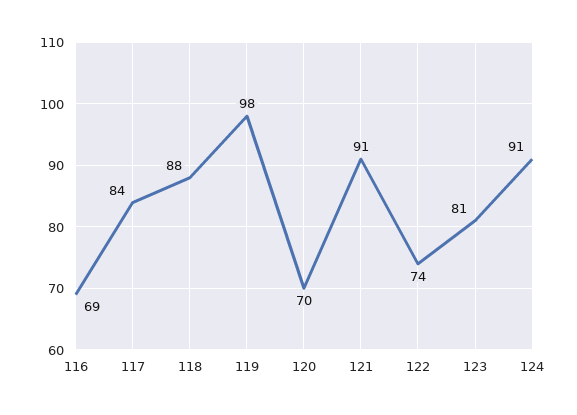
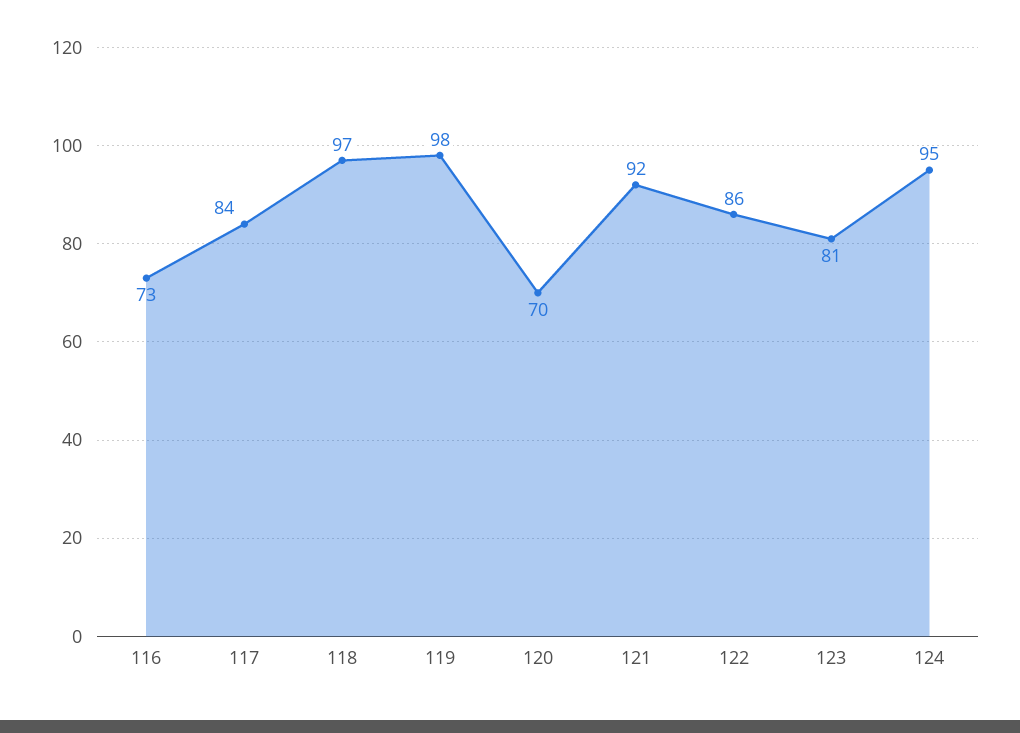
  {
-   "116": 69,
+   "116": 73,
    "117": 84,
-   "118": 88,
+   "118": 97,
    "119": 98,
    "120": 70,
-   "121": 91,
+   "121": 92,
-   "122": 74,
+   "122": 86,
    "123": 81,
-   "124": 91
+   "124": 95
  }

